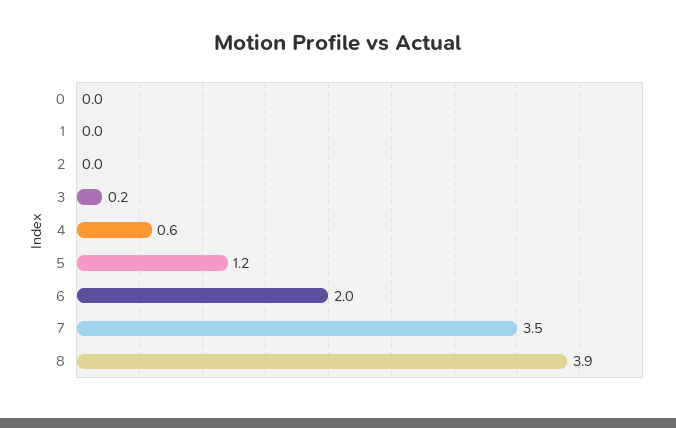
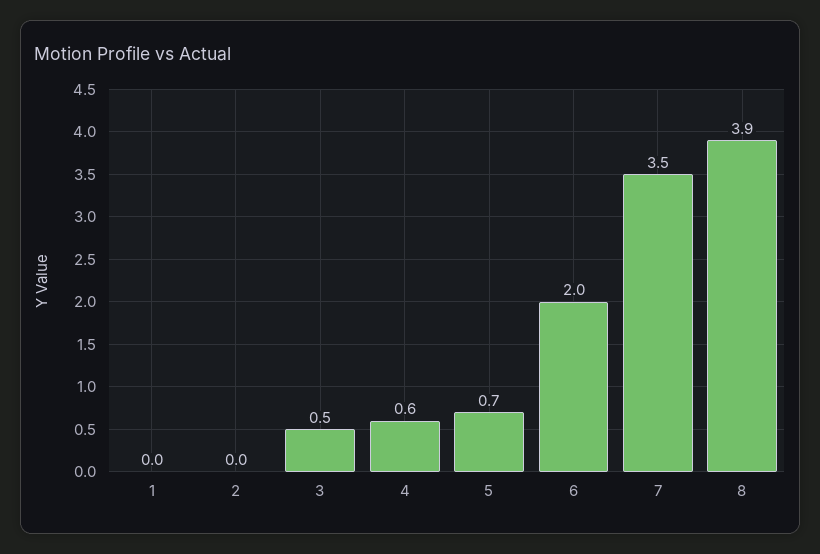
  {
-   "0": 0,
    "1": 0,
    "2": 0,
-   "3": 0.2,
+   "3": 0.5,
    "4": 0.6,
-   "5": 1.2,
+   "5": 0.7,
    "6": 2,
    "7": 3.5,
    "8": 3.9
  }

